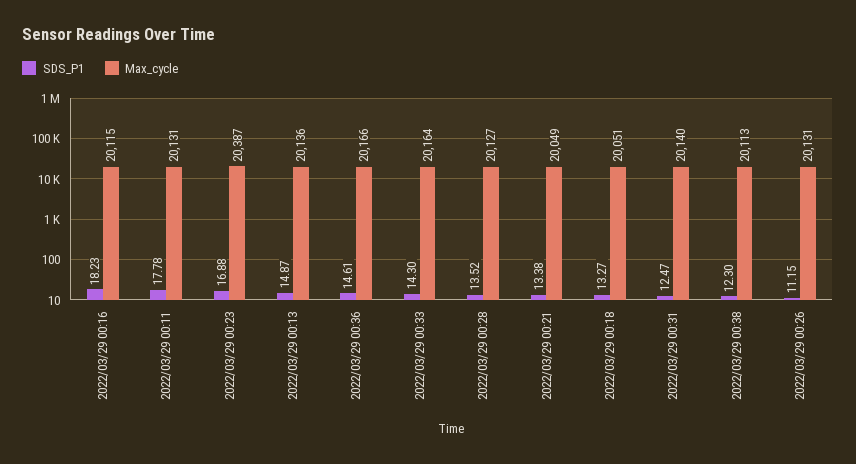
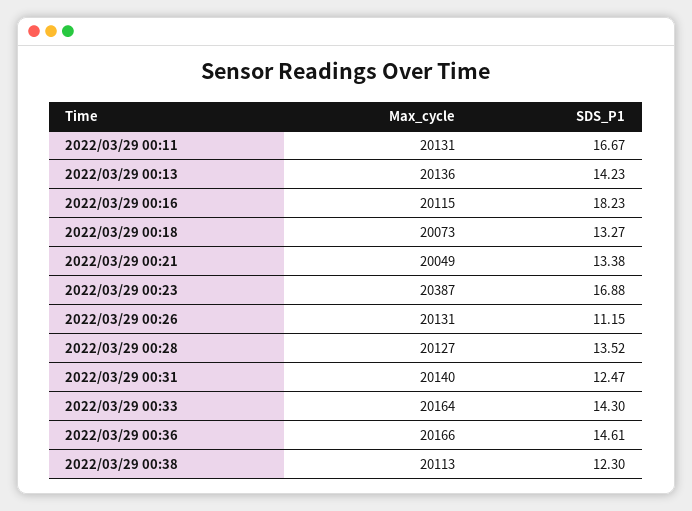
  {
    "SDS_P1": {
      "2022/03/29 00:16": 18.23,
-     "2022/03/29 00:11": 17.78,
+     "2022/03/29 00:11": 16.67,
      "2022/03/29 00:23": 16.88,
-     "2022/03/29 00:13": 14.87,
+     "2022/03/29 00:13": 14.23,
      "2022/03/29 00:36": 14.61,
      "2022/03/29 00:33": 14.3,
      "2022/03/29 00:28": 13.52,
      "2022/03/29 00:21": 13.38,
      "2022/03/29 00:18": 13.27,
      "2022/03/29 00:31": 12.47,
      "2022/03/29 00:38": 12.3,
      "2022/03/29 00:26": 11.15
    },
    "Max_cycle": {
      "2022/03/29 00:16": 20115,
      "2022/03/29 00:11": 20131,
      "2022/03/29 00:23": 20387,
      "2022/03/29 00:13": 20136,
      "2022/03/29 00:36": 20166,
      "2022/03/29 00:33": 20164,
      "2022/03/29 00:28": 20127,
      "2022/03/29 00:21": 20049,
-     "2022/03/29 00:18": 20051,
+     "2022/03/29 00:18": 20073,
      "2022/03/29 00:31": 20140,
      "2022/03/29 00:38": 20113,
      "2022/03/29 00:26": 20131
    }
  }

